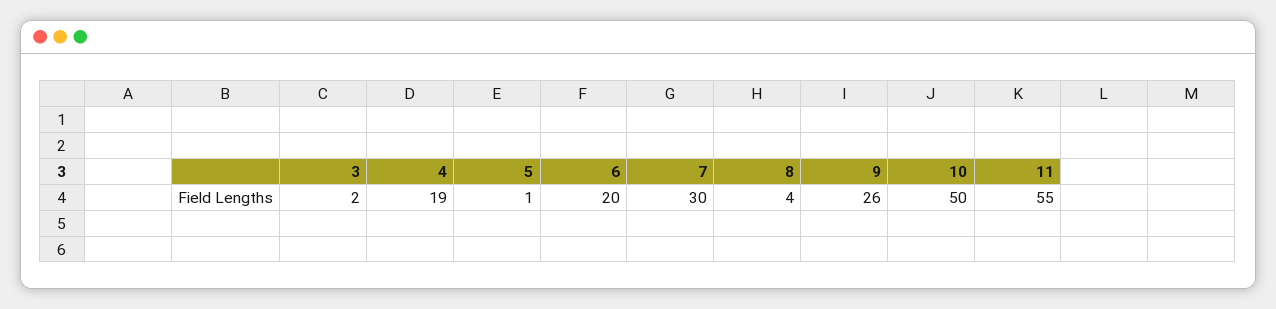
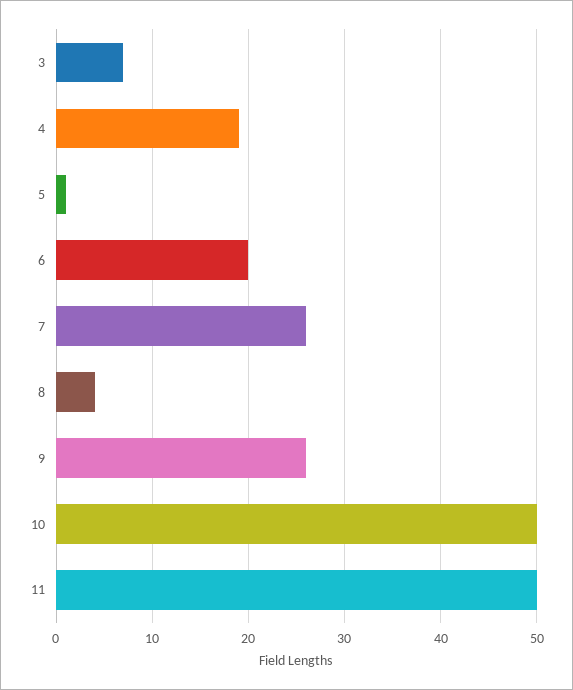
  {
-   "3": 2,
+   "3": 7,
    "4": 19,
    "5": 1,
    "6": 20,
-   "7": 30,
+   "7": 26,
    "8": 4,
    "9": 26,
    "10": 50,
-   "11": 55
+   "11": 50
  }

